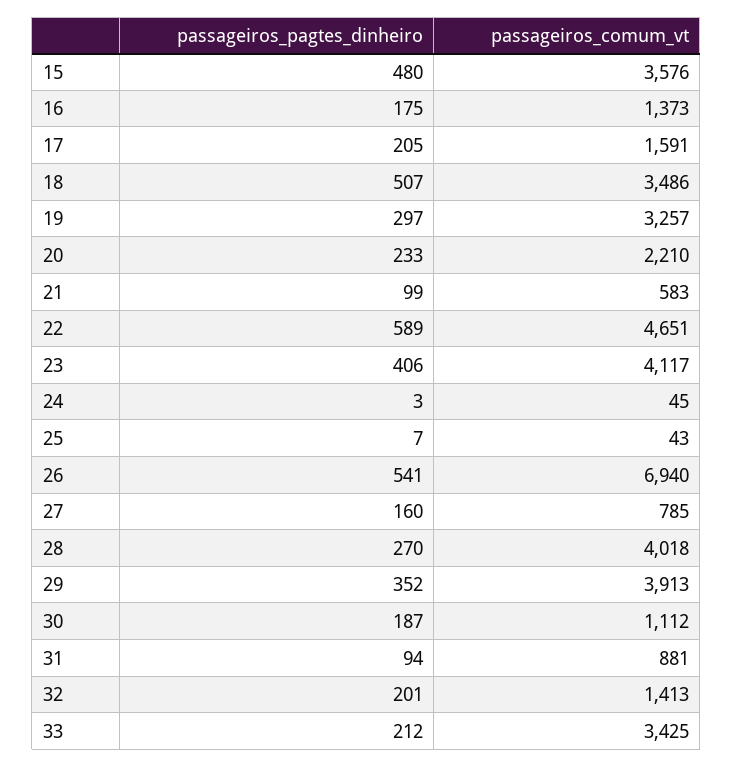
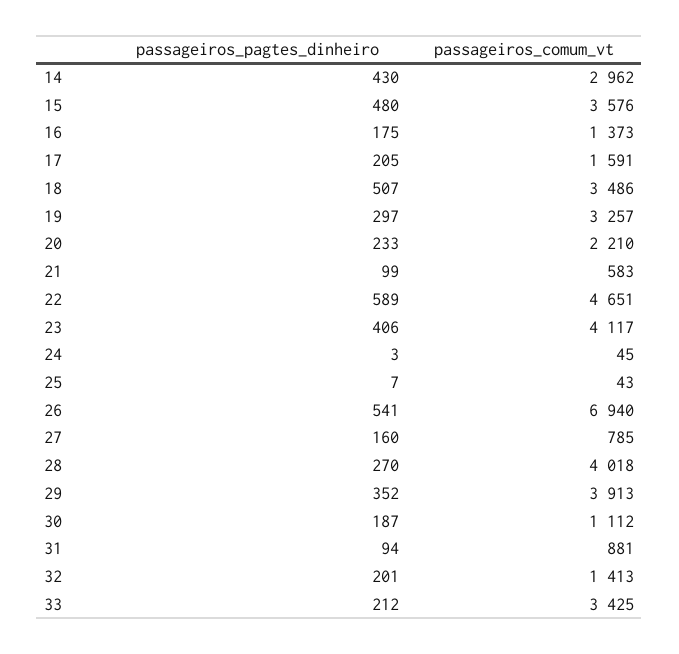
  {
    "passageiros_pagtes_dinheiro": {
      "15": 480,
      "16": 175,
      "17": 205,
      "18": 507,
      "19": 297,
      "20": 233,
      "21": 99,
      "22": 589,
      "23": 406,
      "24": 3,
      "25": 7,
      "26": 541,
      "27": 160,
      "28": 270,
      "29": 352,
      "30": 187,
      "31": 94,
      "32": 201,
-     "33": 212
+     "33": 212,
+     "14": 430
    },
    "passageiros_comum_vt": {
      "15": 3576,
      "16": 1373,
      "17": 1591,
      "18": 3486,
      "19": 3257,
      "20": 2210,
      "21": 583,
      "22": 4651,
      "23": 4117,
      "24": 45,
      "25": 43,
      "26": 6940,
      "27": 785,
      "28": 4018,
      "29": 3913,
      "30": 1112,
      "31": 881,
      "32": 1413,
-     "33": 3425
+     "33": 3425,
+     "14": 2962
    }
  }

